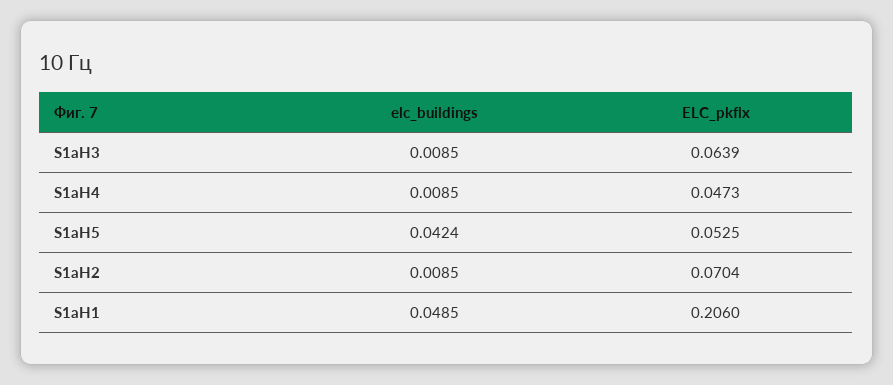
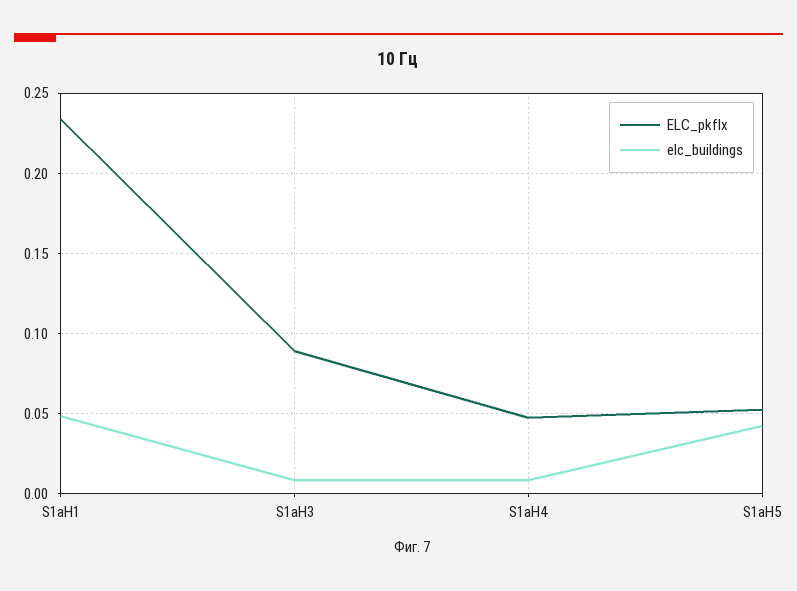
  {
    "elc_buildings": {
      "S1aH3": 0.0085,
      "S1aH4": 0.0085,
      "S1aH5": 0.0424,
-     "S1aH2": 0.0085,
      "S1aH1": 0.0485
    },
    "ELC_pkflx": {
-     "S1aH3": 0.0639,
+     "S1aH3": 0.09,
      "S1aH4": 0.0473,
      "S1aH5": 0.0525,
-     "S1aH2": 0.0704,
-     "S1aH1": 0.206
+     "S1aH1": 0.235
    }
  }

